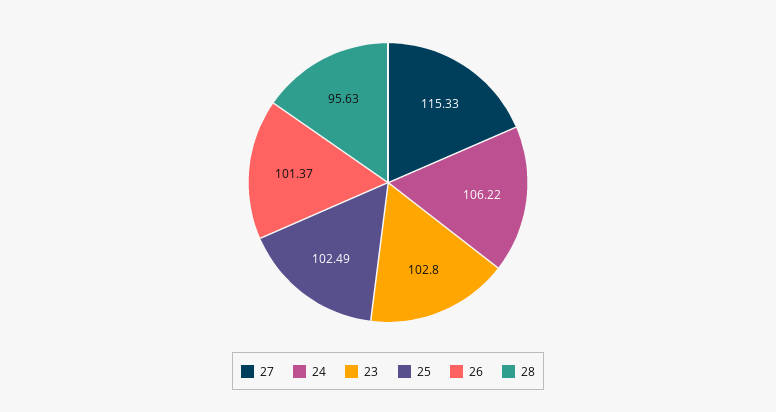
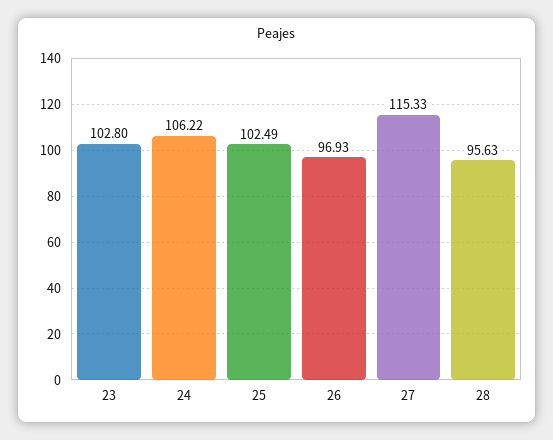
  {
    "27": 115.33,
    "24": 106.22,
    "23": 102.8,
    "25": 102.49,
-   "26": 101.37,
+   "26": 96.93,
    "28": 95.63
  }

